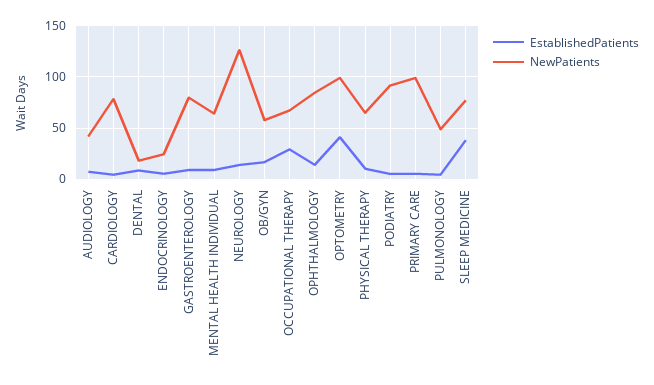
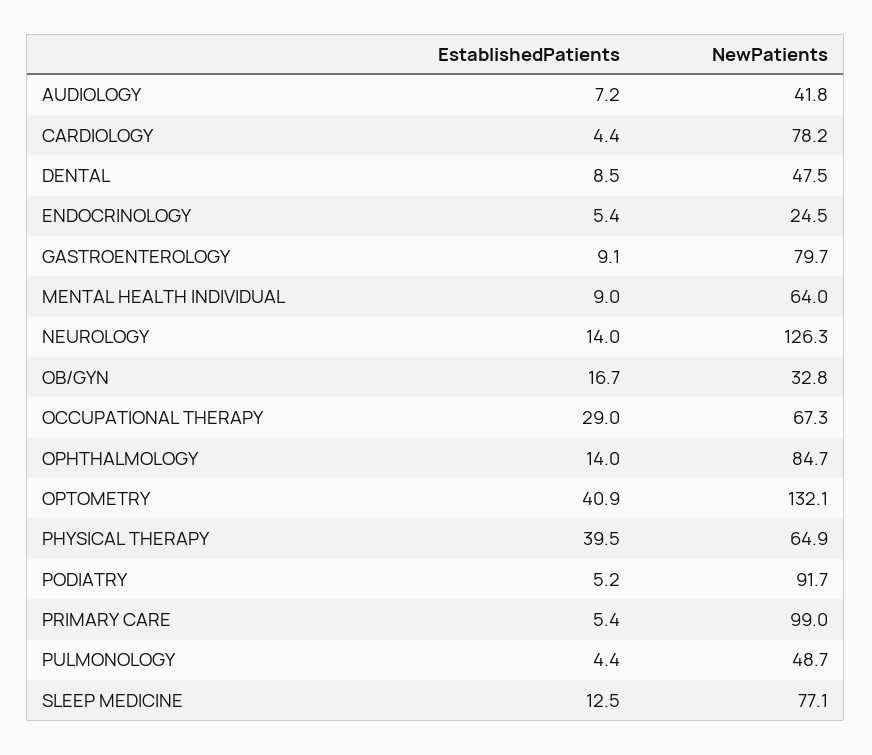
  {
    "EstablishedPatients": {
      "AUDIOLOGY": 7.2,
      "CARDIOLOGY": 4.4,
      "DENTAL": 8.5,
      "ENDOCRINOLOGY": 5.4,
      "GASTROENTEROLOGY": 9.1,
      "MENTAL HEALTH INDIVIDUAL": 9,
      "NEUROLOGY": 14,
      "OB/GYN": 16.7,
      "OCCUPATIONAL THERAPY": 29,
      "OPHTHALMOLOGY": 14,
      "OPTOMETRY": 40.9,
-     "PHYSICAL THERAPY": 10,
+     "PHYSICAL THERAPY": 39.5,
      "PODIATRY": 5.2,
      "PRIMARY CARE": 5.4,
      "PULMONOLOGY": 4.4,
-     "SLEEP MEDICINE": 40
+     "SLEEP MEDICINE": 12.5
    },
    "NewPatients": {
      "AUDIOLOGY": 41.8,
      "CARDIOLOGY": 78.2,
-     "DENTAL": 20,
+     "DENTAL": 47.5,
      "ENDOCRINOLOGY": 24.5,
      "GASTROENTEROLOGY": 79.7,
      "MENTAL HEALTH INDIVIDUAL": 64,
      "NEUROLOGY": 126.3,
-     "OB/GYN": 60,
+     "OB/GYN": 32.8,
      "OCCUPATIONAL THERAPY": 67.3,
      "OPHTHALMOLOGY": 84.7,
-     "OPTOMETRY": 100,
+     "OPTOMETRY": 132.1,
      "PHYSICAL THERAPY": 64.9,
      "PODIATRY": 91.7,
      "PRIMARY CARE": 99,
      "PULMONOLOGY": 48.7,
      "SLEEP MEDICINE": 77.1
    }
  }

